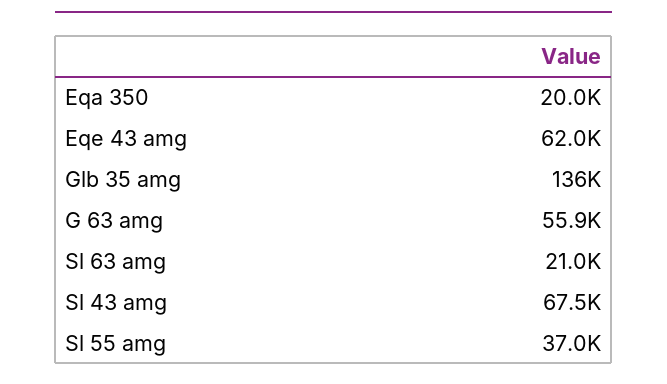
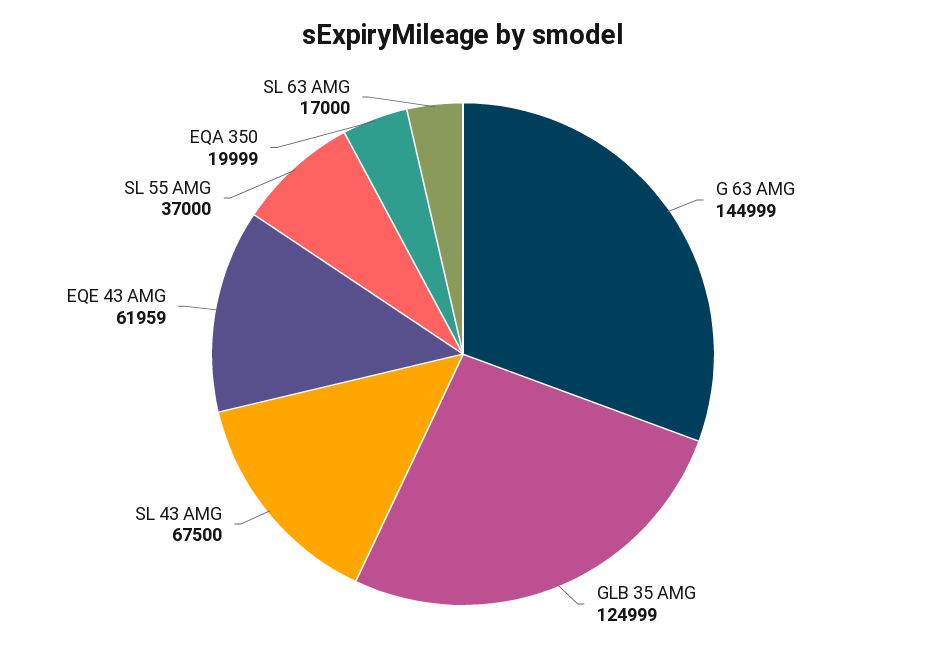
  {
    "Eqa 350": 19999,
    "Eqe 43 amg": 61959,
-   "Glb 35 amg": 136000,
+   "Glb 35 amg": 124999,
-   "G 63 amg": 55900,
+   "G 63 amg": 144999,
-   "Sl 63 amg": 21000,
+   "Sl 63 amg": 17000,
    "Sl 43 amg": 67500,
    "Sl 55 amg": 37000
  }

